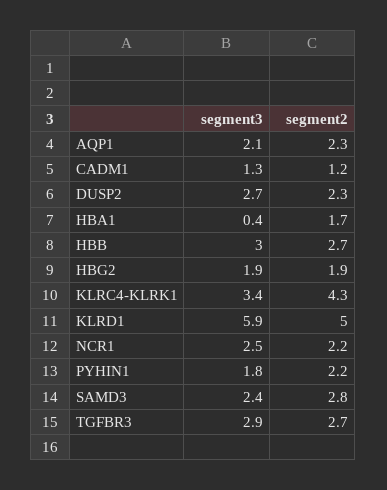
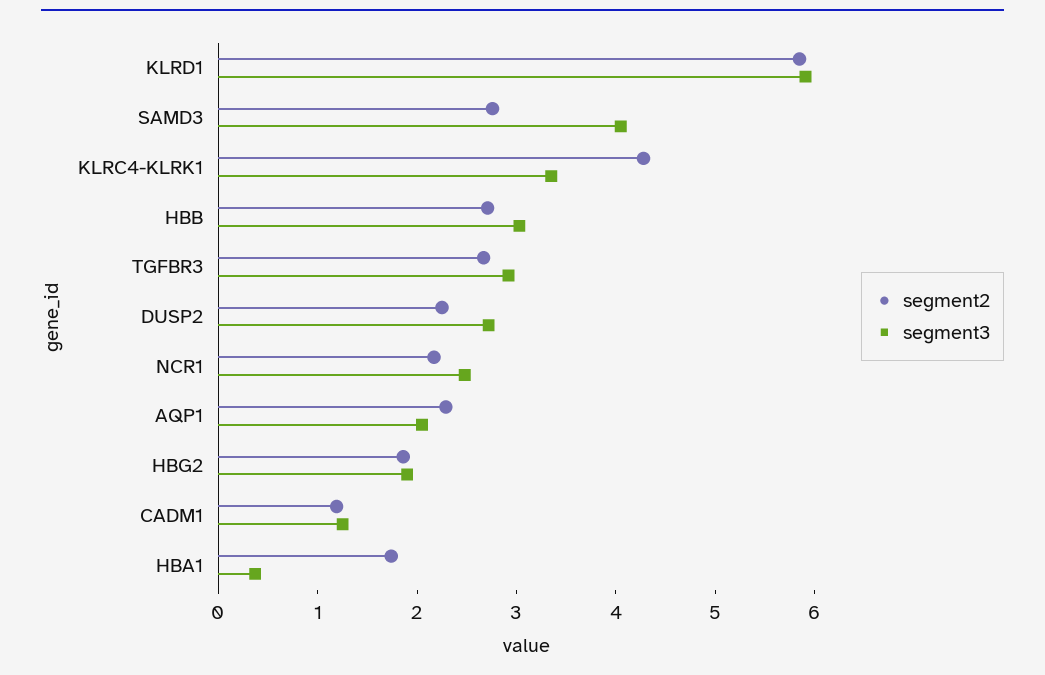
  {
    "segment3": {
      "AQP1": 2.1,
      "CADM1": 1.3,
      "DUSP2": 2.7,
      "HBA1": 0.4,
      "HBB": 3,
      "HBG2": 1.9,
      "KLRC4-KLRK1": 3.4,
      "KLRD1": 5.9,
      "NCR1": 2.5,
-     "PYHIN1": 1.8,
-     "SAMD3": 2.4,
+     "SAMD3": 4,
      "TGFBR3": 2.9
    },
    "segment2": {
      "AQP1": 2.3,
      "CADM1": 1.2,
      "DUSP2": 2.3,
      "HBA1": 1.7,
      "HBB": 2.7,
      "HBG2": 1.9,
      "KLRC4-KLRK1": 4.3,
-     "KLRD1": 5,
+     "KLRD1": 5.8,
      "NCR1": 2.2,
-     "PYHIN1": 2.2,
      "SAMD3": 2.8,
      "TGFBR3": 2.7
    }
  }

